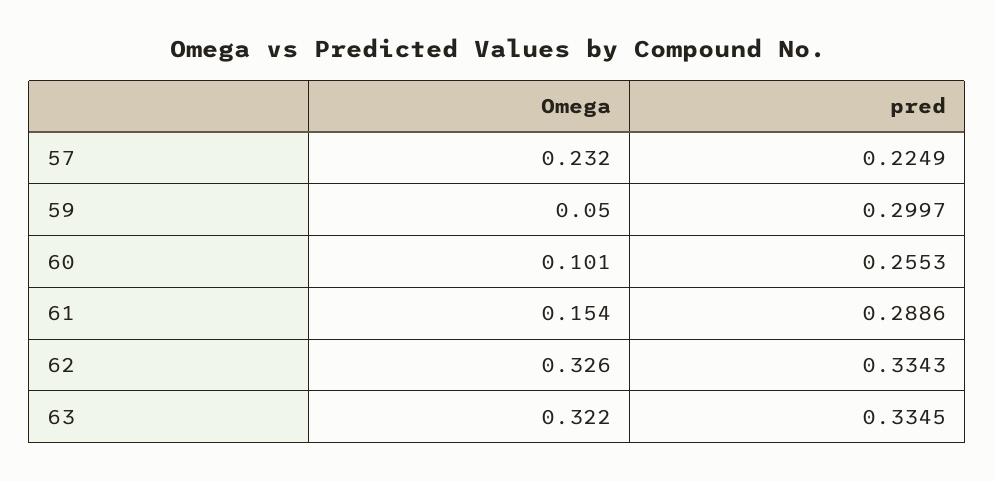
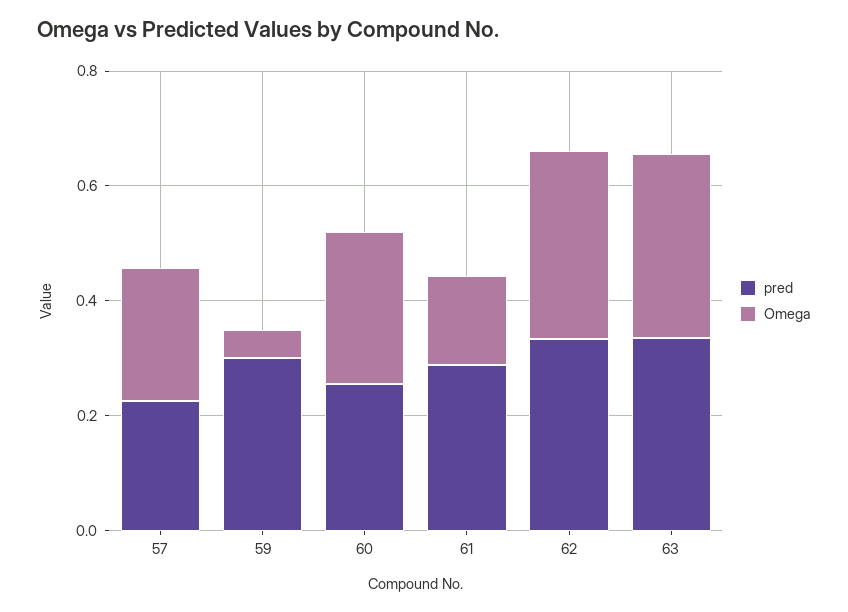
  {
    "Omega": {
      "57": 0.232,
      "59": 0.05,
-     "60": 0.101,
+     "60": 0.25,
      "61": 0.154,
      "62": 0.326,
      "63": 0.322
    },
    "pred": {
      "57": 0.2249,
      "59": 0.2997,
      "60": 0.2553,
      "61": 0.2886,
      "62": 0.3343,
      "63": 0.3345
    }
  }

